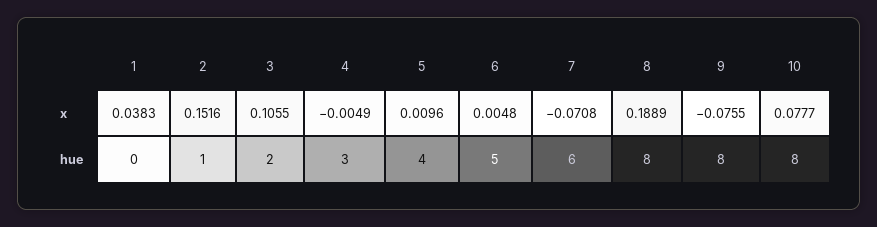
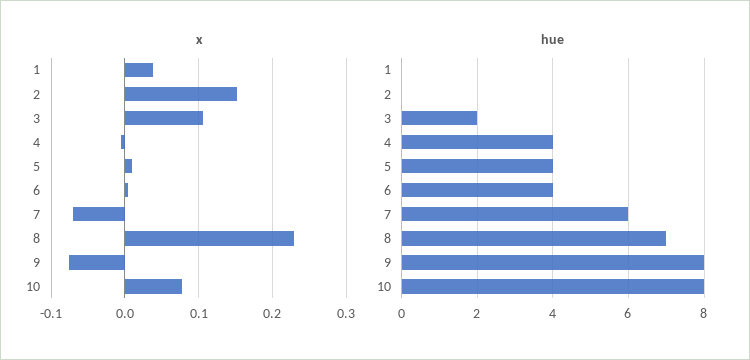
  {
    "x": {
      "1": 0.0383,
      "2": 0.1516,
      "3": 0.1055,
      "4": -0.0049,
      "5": 0.0096,
      "6": 0.0048,
      "7": -0.0708,
-     "8": 0.1889,
+     "8": 0.23,
      "9": -0.0755,
      "10": 0.0777
    },
    "hue": {
      "1": 0,
-     "2": 1,
+     "2": 0,
      "3": 2,
-     "4": 3,
+     "4": 4,
      "5": 4,
-     "6": 5,
+     "6": 4,
      "7": 6,
-     "8": 8,
+     "8": 7,
      "9": 8,
      "10": 8
    }
  }

